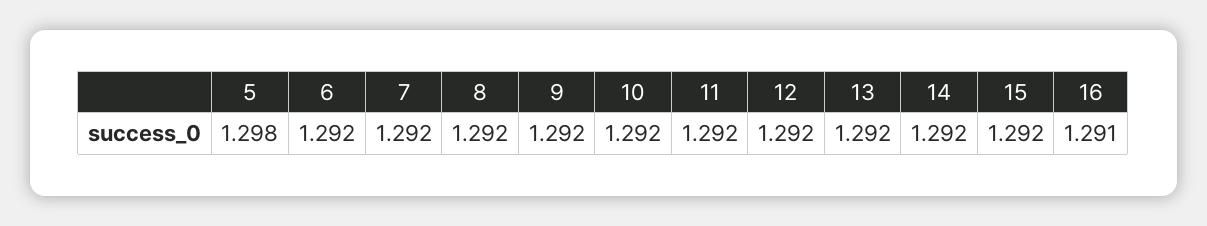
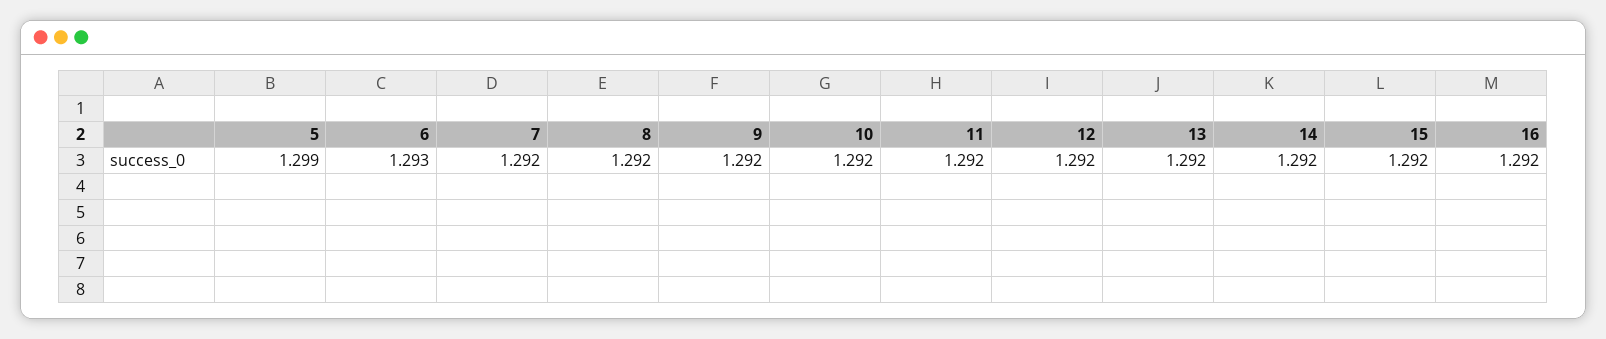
  {
-   "5": 1.298,
+   "5": 1.299,
-   "6": 1.292,
+   "6": 1.293,
    "7": 1.292,
    "8": 1.292,
    "9": 1.292,
    "10": 1.292,
    "11": 1.292,
    "12": 1.292,
    "13": 1.292,
    "14": 1.292,
    "15": 1.292,
-   "16": 1.291
+   "16": 1.292
  }

